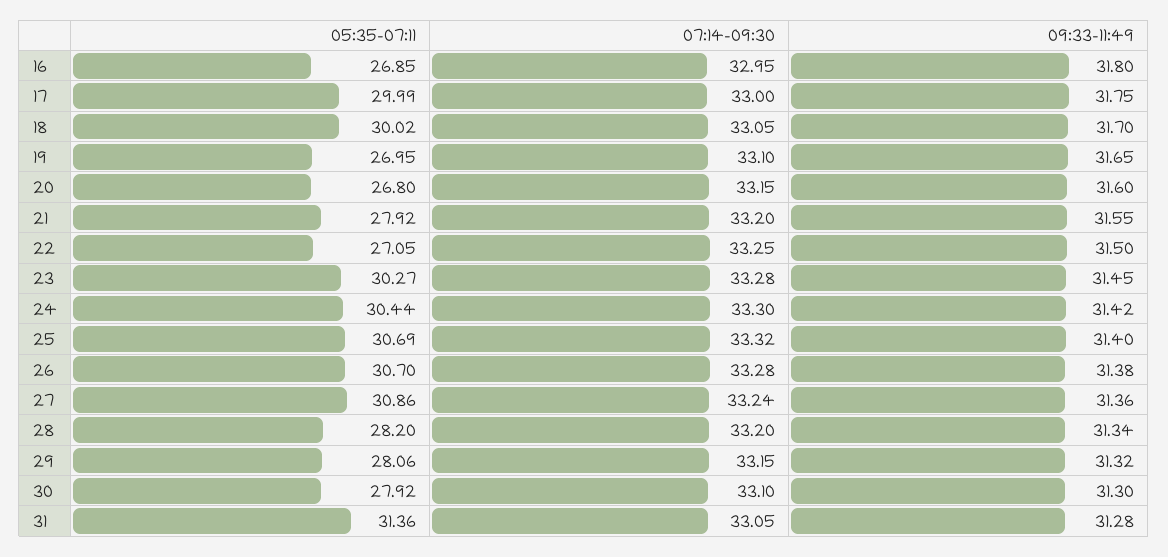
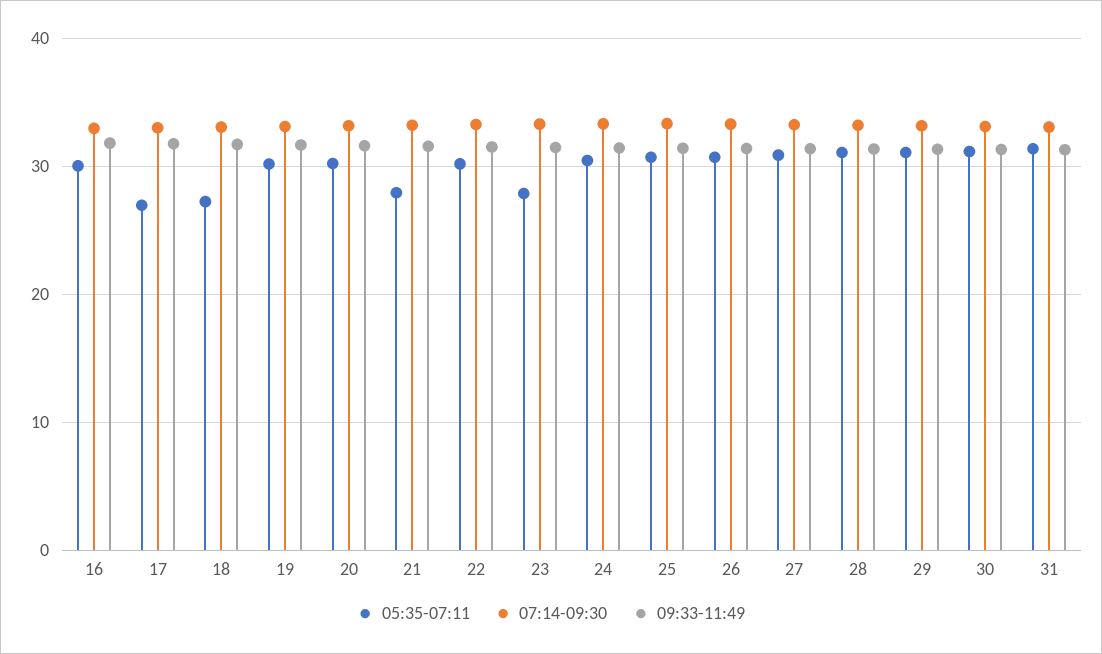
  {
    "05:35-07:11": {
-     "16": 26.85,
+     "16": 30,
-     "17": 29.99,
+     "17": 27,
-     "18": 30.02,
+     "18": 27,
-     "19": 26.95,
+     "19": 30,
-     "20": 26.8,
+     "20": 30,
      "21": 27.92,
-     "22": 27.05,
+     "22": 30,
-     "23": 30.27,
+     "23": 28,
      "24": 30.44,
      "25": 30.69,
      "26": 30.7,
      "27": 30.86,
-     "28": 28.2,
+     "28": 31,
-     "29": 28.06,
+     "29": 31,
-     "30": 27.92,
+     "30": 31,
      "31": 31.36
    },
    "07:14-09:30": {
      "16": 32.95,
      "17": 33,
      "18": 33.05,
      "19": 33.1,
      "20": 33.15,
      "21": 33.2,
      "22": 33.25,
      "23": 33.28,
      "24": 33.3,
      "25": 33.32,
      "26": 33.28,
      "27": 33.24,
      "28": 33.2,
      "29": 33.15,
      "30": 33.1,
      "31": 33.05
    },
    "09:33-11:49": {
      "16": 31.8,
      "17": 31.75,
      "18": 31.7,
      "19": 31.65,
      "20": 31.6,
      "21": 31.55,
      "22": 31.5,
      "23": 31.45,
      "24": 31.42,
      "25": 31.4,
      "26": 31.38,
      "27": 31.36,
      "28": 31.34,
      "29": 31.32,
      "30": 31.3,
      "31": 31.28
    }
  }

